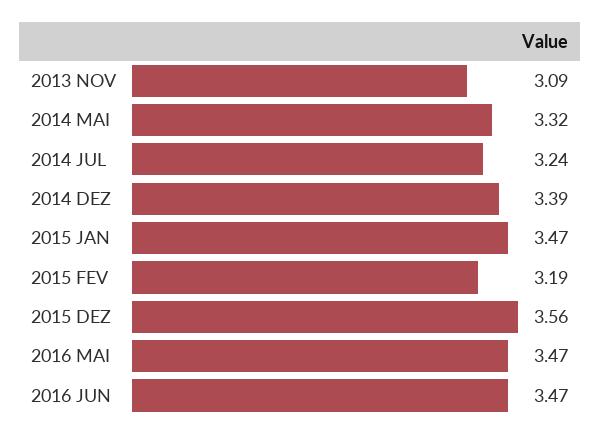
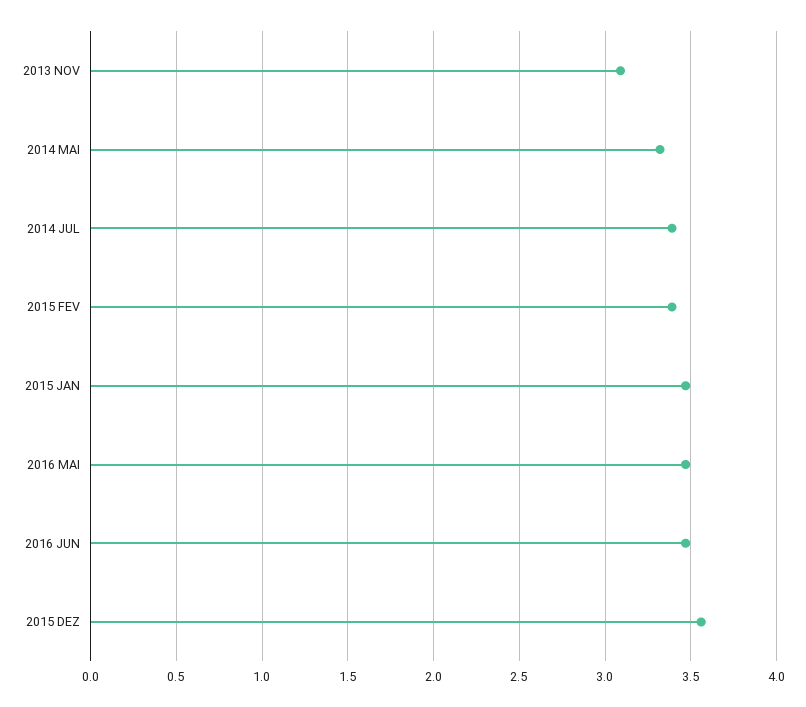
  {
    "2013 NOV": 3.09,
    "2014 MAI": 3.32,
-   "2014 JUL": 3.24,
+   "2014 JUL": 3.4,
-   "2014 DEZ": 3.39,
    "2015 JAN": 3.47,
-   "2015 FEV": 3.19,
+   "2015 FEV": 3.4,
    "2015 DEZ": 3.56,
    "2016 MAI": 3.47,
    "2016 JUN": 3.47
  }

